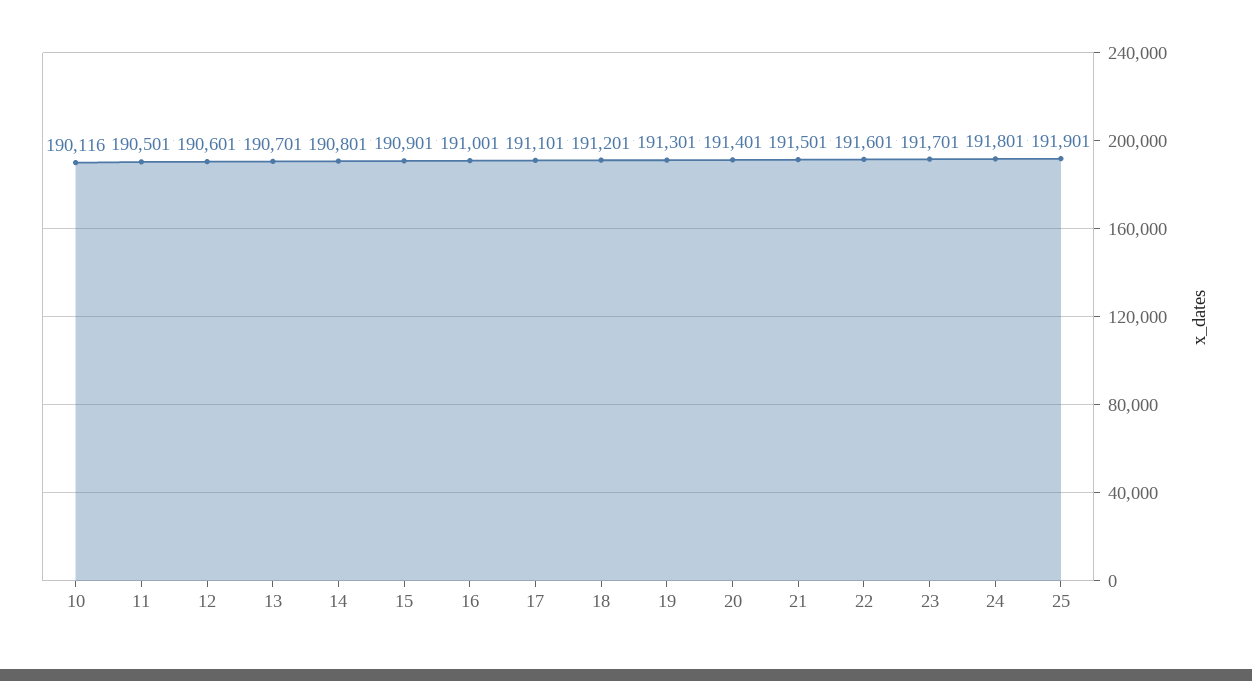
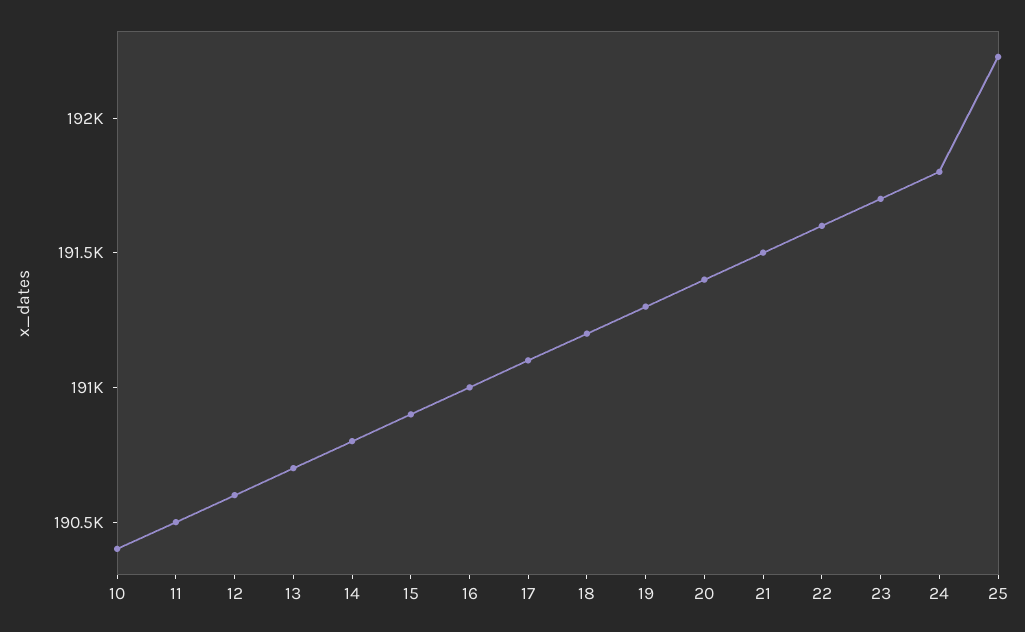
  {
-   "10": 190116,
+   "10": 190400,
    "11": 190501,
    "12": 190601,
    "13": 190701,
    "14": 190801,
    "15": 190901,
    "16": 191001,
    "17": 191101,
    "18": 191201,
    "19": 191301,
    "20": 191401,
    "21": 191501,
    "22": 191601,
    "23": 191701,
    "24": 191801,
-   "25": 191901
+   "25": 192200
  }

